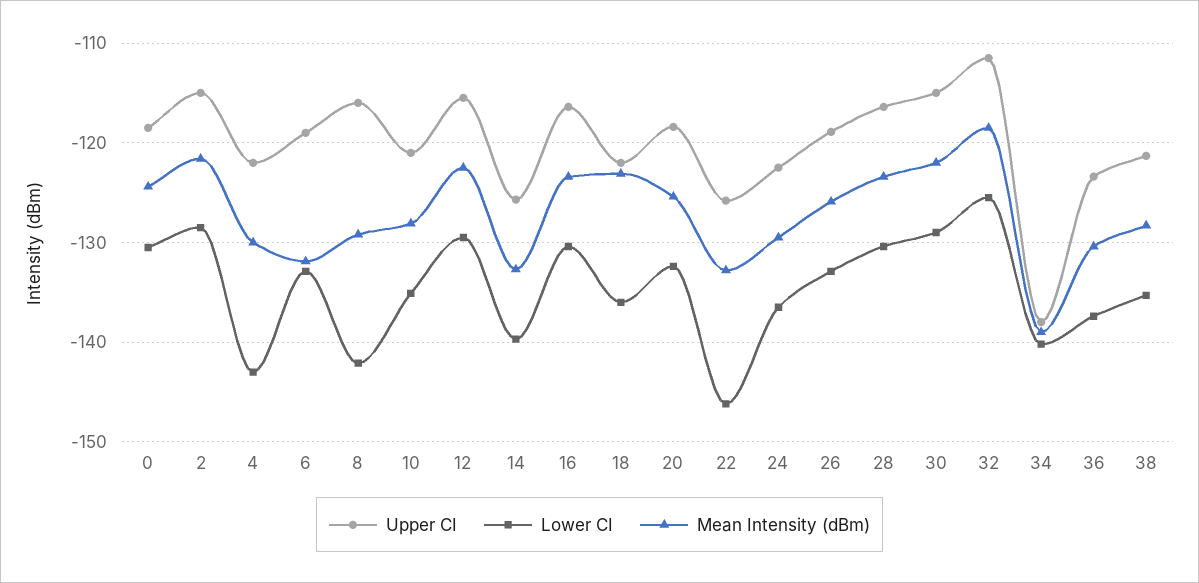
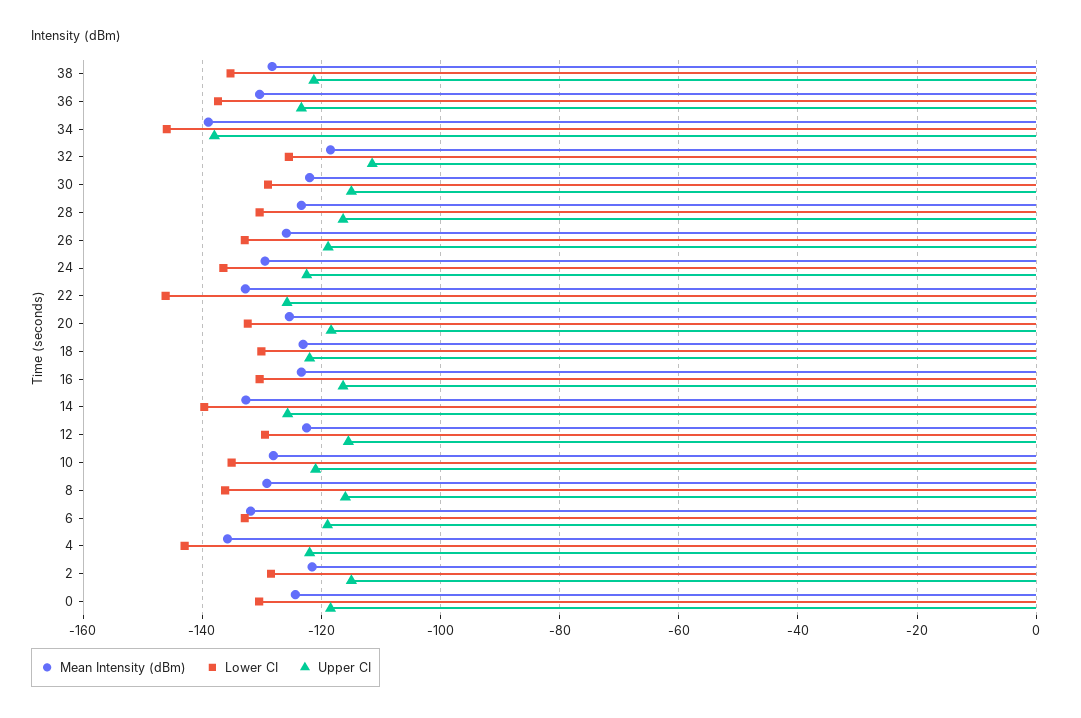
  {
    "Upper CI": {
      "0": -119,
      "2": -115,
      "4": -122,
      "6": -119,
      "8": -116,
      "10": -121,
      "12": -116,
      "14": -126,
      "16": -116,
      "18": -122,
      "20": -118,
      "22": -126,
      "24": -123,
      "26": -119,
      "28": -116,
      "30": -115,
      "32": -112,
      "34": -138,
      "36": -123,
      "38": -121
    },
    "Lower CI": {
      "0": -131,
      "2": -129,
      "4": -143,
      "6": -133,
-     "8": -142,
+     "8": -136,
      "10": -135,
      "12": -130,
      "14": -140,
      "16": -130,
-     "18": -136,
+     "18": -130,
      "20": -132,
      "22": -146,
      "24": -137,
      "26": -133,
      "28": -130,
      "30": -129,
      "32": -126,
-     "34": -140,
+     "34": -146,
      "36": -137,
      "38": -135
    },
    "Mean Intensity (dBm)": {
      "0": -124,
      "2": -122,
-     "4": -130,
+     "4": -136,
      "6": -132,
      "8": -129,
      "10": -128,
      "12": -123,
      "14": -133,
      "16": -123,
      "18": -123,
      "20": -125,
      "22": -133,
      "24": -130,
      "26": -126,
      "28": -123,
      "30": -122,
      "32": -119,
      "34": -139,
      "36": -130,
      "38": -128
    }
  }

